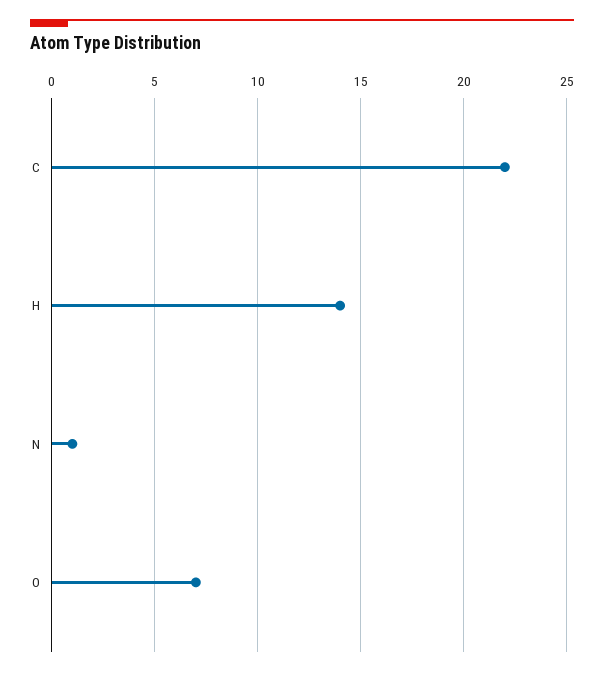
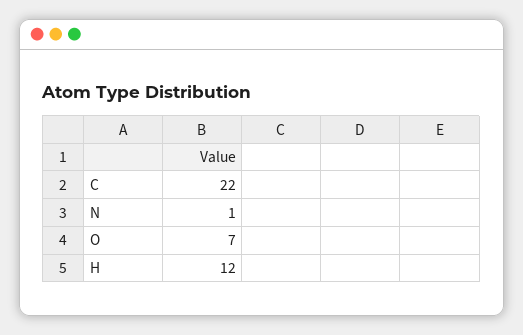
  {
    "C": 22,
-   "H": 14,
+   "H": 12,
    "N": 1,
    "O": 7
  }

